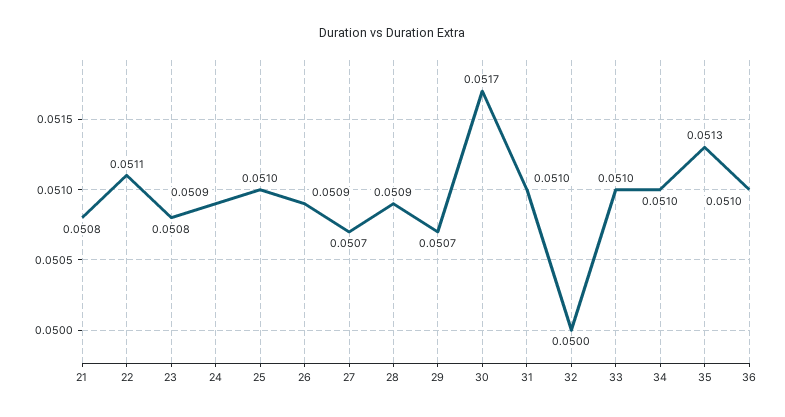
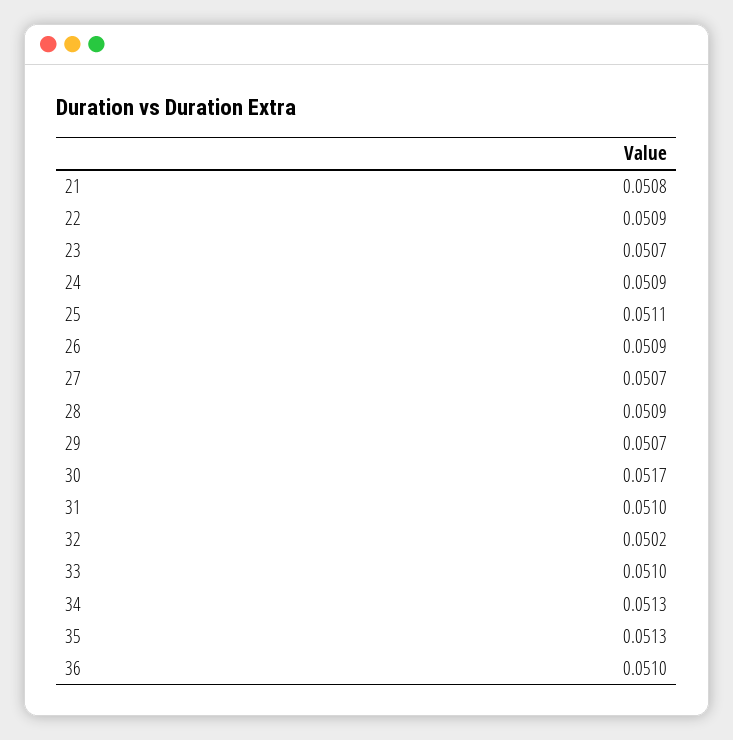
  {
    "21": 0.0508,
-   "22": 0.0511,
+   "22": 0.0509,
-   "23": 0.0508,
+   "23": 0.0507,
    "24": 0.0509,
-   "25": 0.051,
+   "25": 0.0511,
    "26": 0.0509,
    "27": 0.0507,
    "28": 0.0509,
    "29": 0.0507,
    "30": 0.0517,
    "31": 0.051,
-   "32": 0.05,
+   "32": 0.0502,
    "33": 0.051,
-   "34": 0.051,
+   "34": 0.0513,
    "35": 0.0513,
    "36": 0.051
  }

